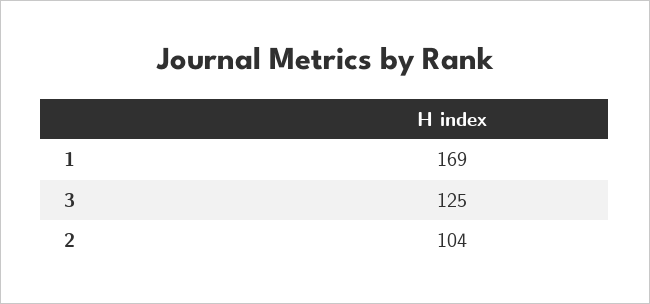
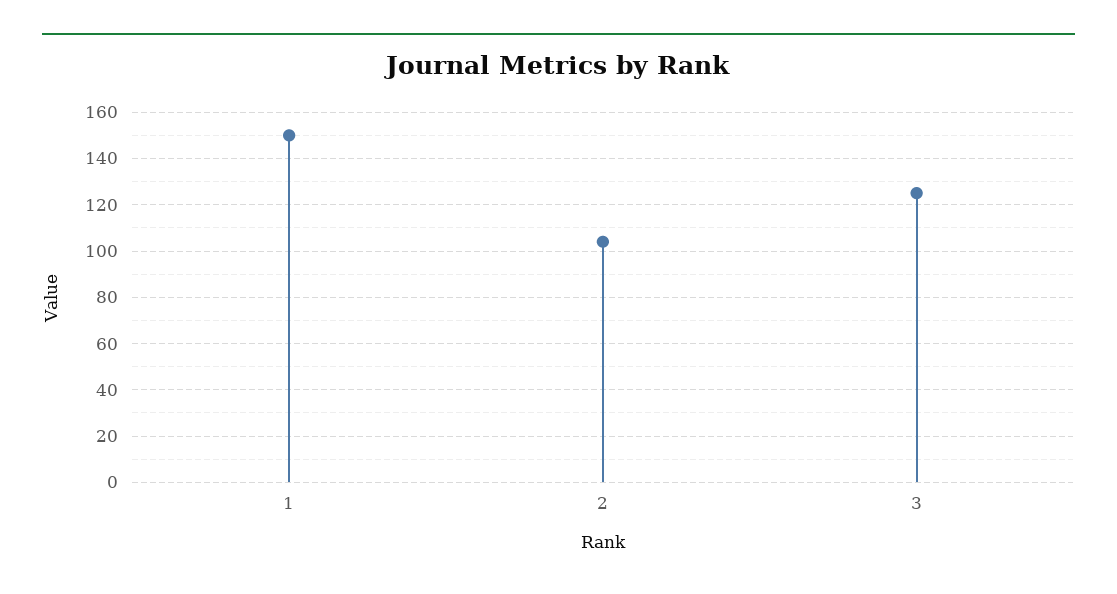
  {
-   "1": 169,
+   "1": 150,
    "3": 125,
    "2": 104
  }

